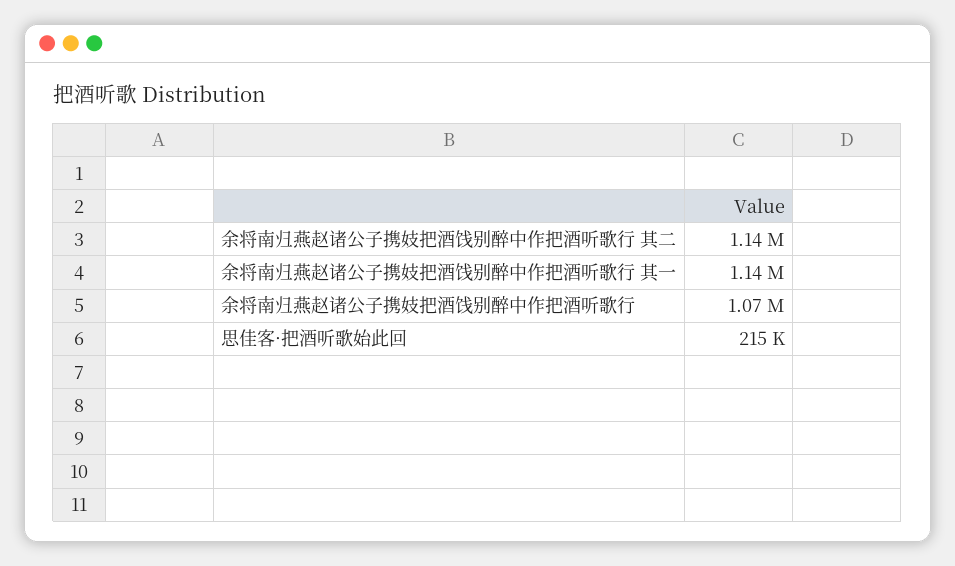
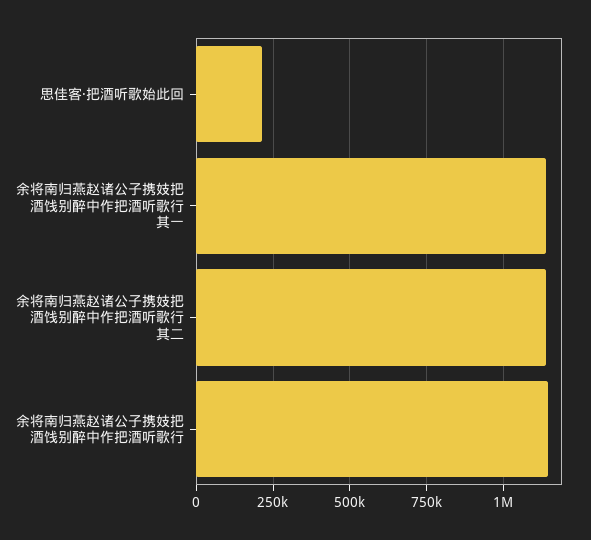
  {
    "余将南归燕赵诸公子携妓把酒饯别醉中作把酒听歌行 其二": 1140000,
    "余将南归燕赵诸公子携妓把酒饯别醉中作把酒听歌行 其一": 1140000,
-   "余将南归燕赵诸公子携妓把酒饯别醉中作把酒听歌行": 1070000,
+   "余将南归燕赵诸公子携妓把酒饯别醉中作把酒听歌行": 1150000,
    "思佳客·把酒听歌始此回": 215000
  }

